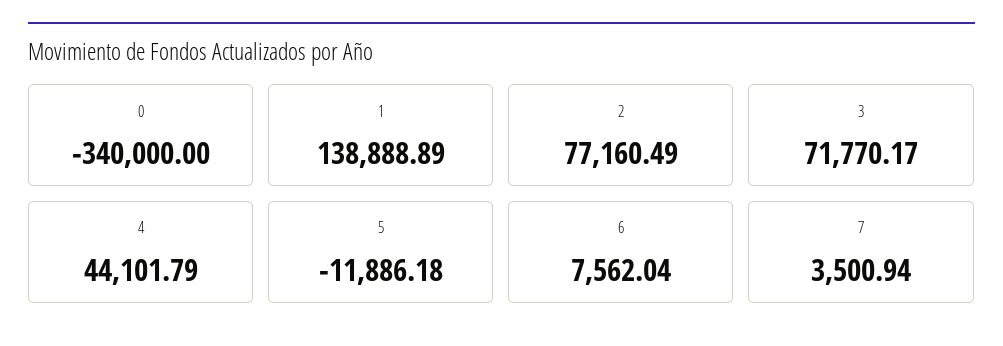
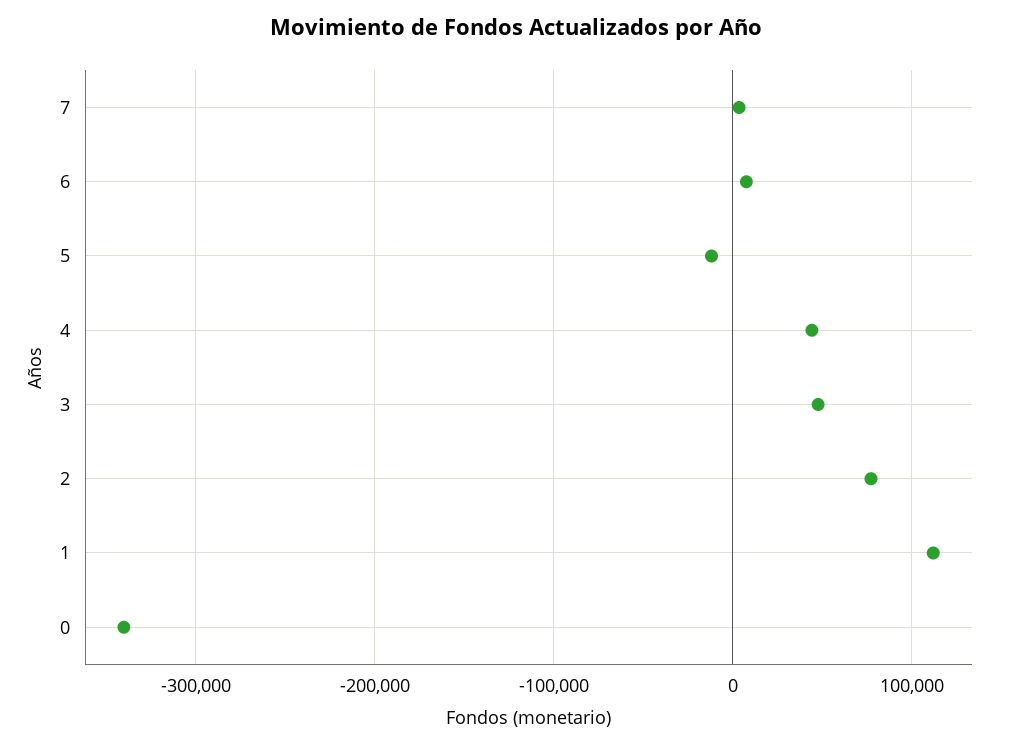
  {
    "0": -340000,
-   "1": 138888.89,
+   "1": 110000,
    "2": 77160.49,
-   "3": 71770.17,
+   "3": 50000,
    "4": 44101.79,
    "5": -11886.18,
    "6": 7562.04,
    "7": 3500.94
  }

